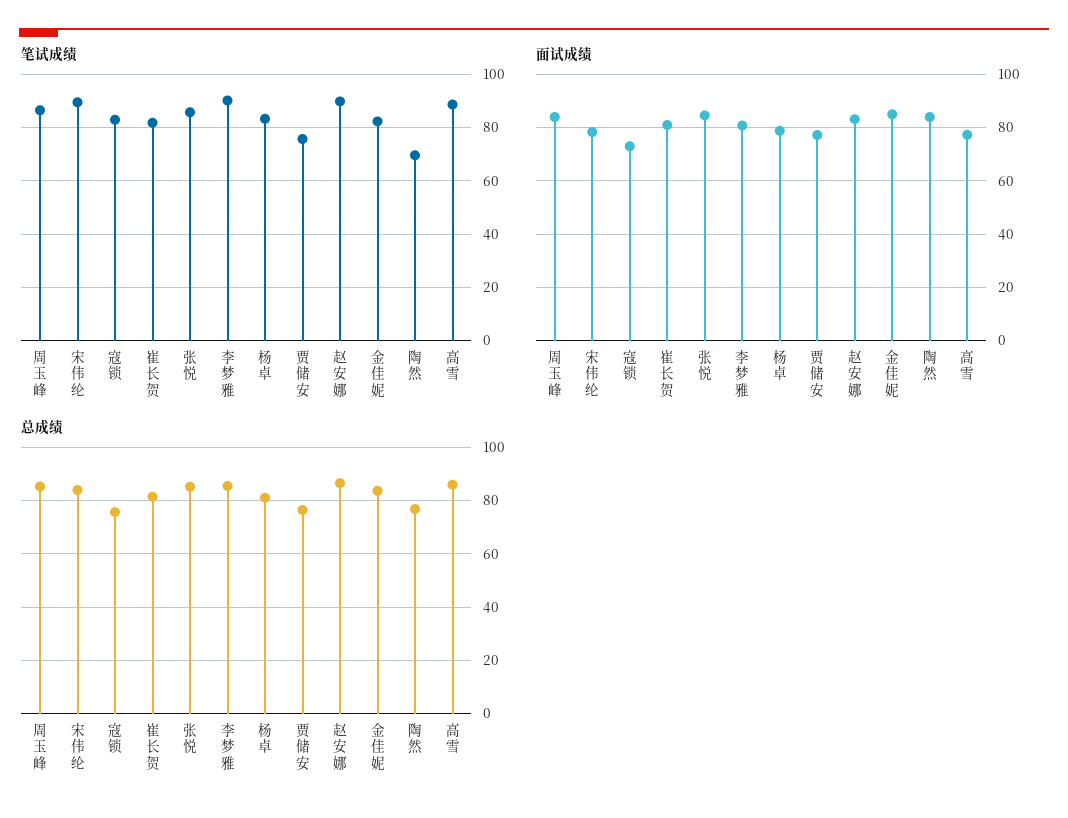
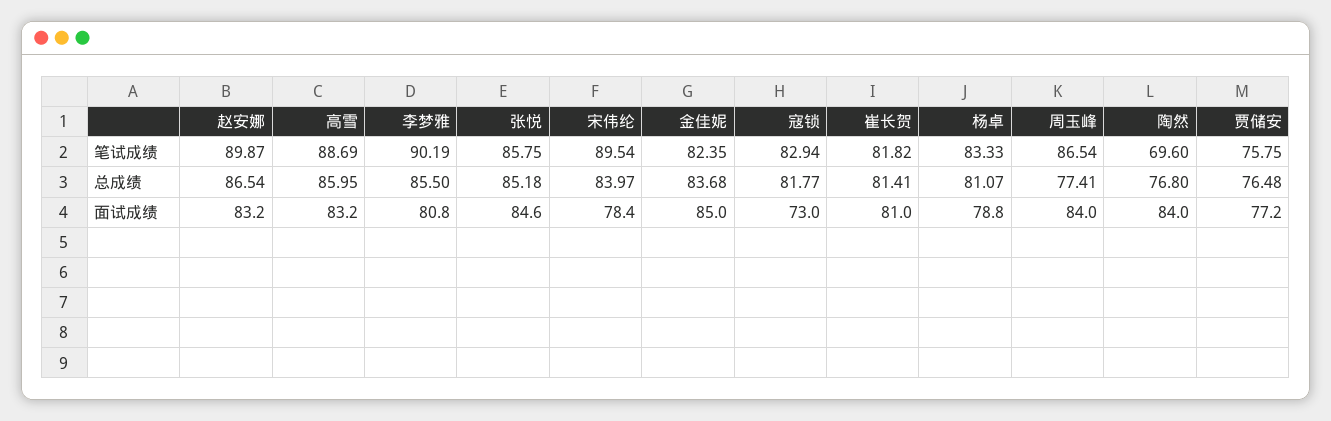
  {
    "笔试成绩": {
      "周玉峰": 86.54,
      "宋伟纶": 89.54,
      "寇锁": 82.94,
      "崔长贺": 81.82,
      "张悦": 85.75,
      "李梦雅": 90.19,
      "杨卓": 83.33,
      "贾储安": 75.75,
      "赵安娜": 89.87,
      "金佳妮": 82.35,
      "陶然": 69.6,
      "高雪": 88.69
    },
    "面试成绩": {
      "周玉峰": 84,
      "宋伟纶": 78.4,
      "寇锁": 73,
      "崔长贺": 81,
      "张悦": 84.6,
      "李梦雅": 80.8,
      "杨卓": 78.8,
      "贾储安": 77.2,
      "赵安娜": 83.2,
      "金佳妮": 85,
      "陶然": 84,
-     "高雪": 77.5
+     "高雪": 83.2
    },
    "总成绩": {
-     "周玉峰": 85,
+     "周玉峰": 77.41,
      "宋伟纶": 83.97,
-     "寇锁": 75,
+     "寇锁": 81.77,
      "崔长贺": 81.41,
      "张悦": 85.18,
      "李梦雅": 85.5,
      "杨卓": 81.07,
      "贾储安": 76.48,
      "赵安娜": 86.54,
      "金佳妮": 83.68,
      "陶然": 76.8,
      "高雪": 85.95
    }
  }

